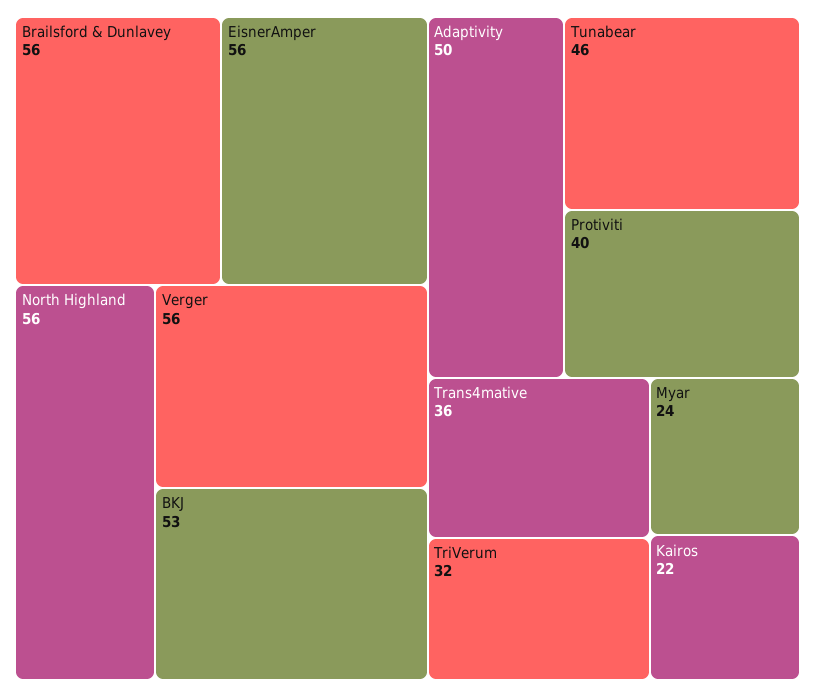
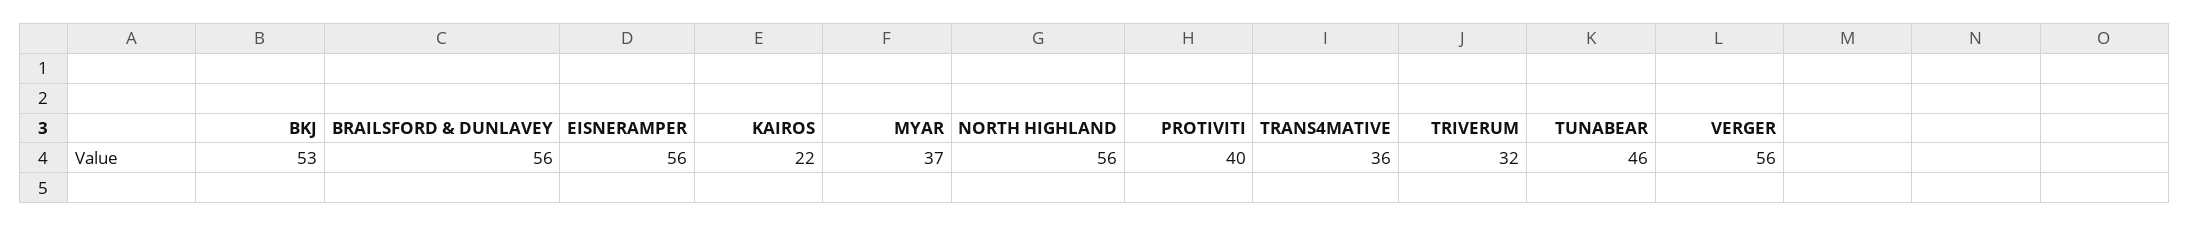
  {
    "Brailsford & Dunlavey": 56,
    "EisnerAmper": 56,
    "North Highland": 56,
    "Verger": 56,
    "BKJ": 53,
-   "Adaptivity": 50,
    "Tunabear": 46,
    "Protiviti": 40,
    "Trans4mative": 36,
    "TriVerum": 32,
-   "Myar": 24,
+   "Myar": 37,
    "Kairos": 22
  }

